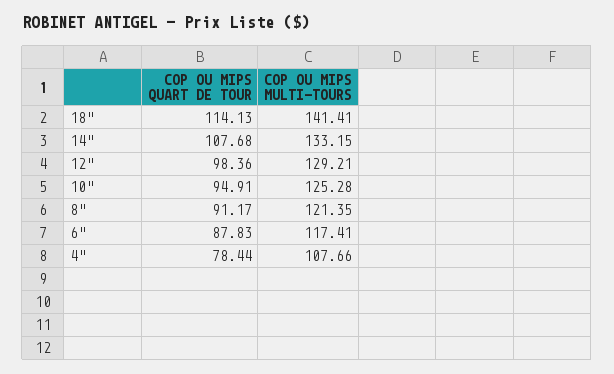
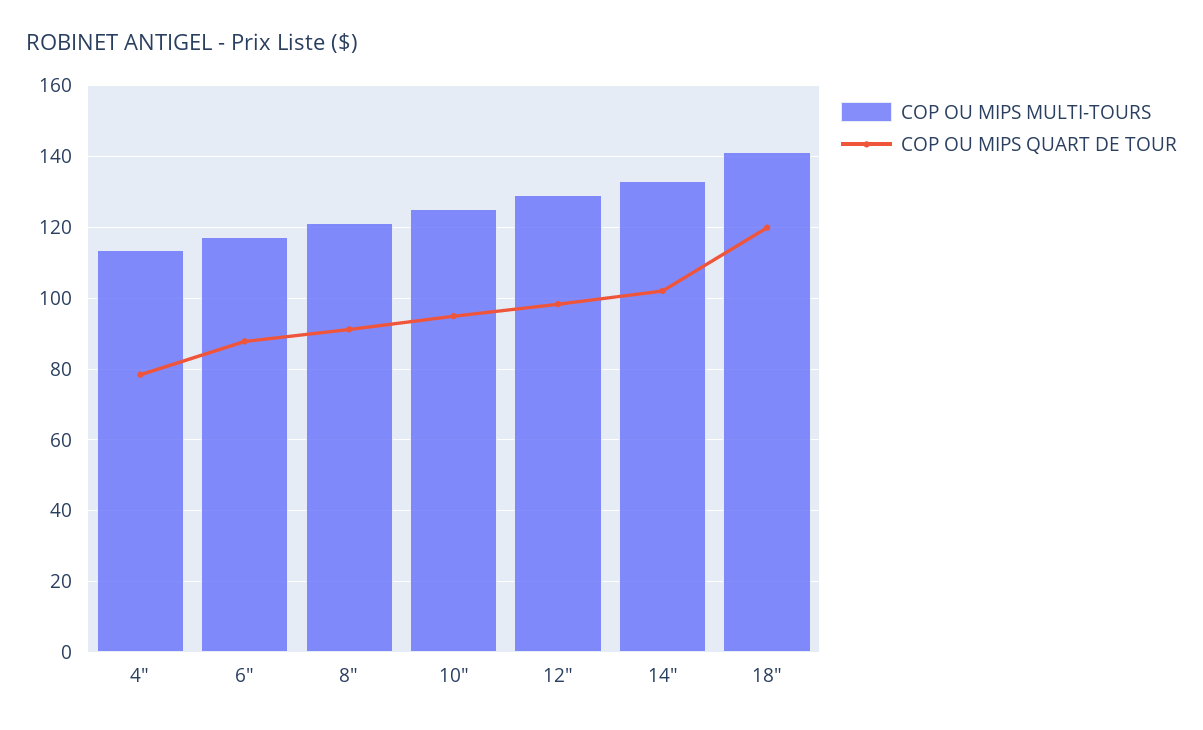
  {
    "COP OU MIPS QUART DE TOUR": {
-     "18\"": 114.13,
+     "18\"": 120,
-     "14\"": 107.68,
+     "14\"": 102,
      "12\"": 98.36,
      "10\"": 94.91,
      "8\"": 91.17,
      "6\"": 87.83,
      "4\"": 78.44
    },
    "COP OU MIPS MULTI-TOURS": {
      "18\"": 141.41,
      "14\"": 133.15,
      "12\"": 129.21,
      "10\"": 125.28,
      "8\"": 121.35,
      "6\"": 117.41,
-     "4\"": 107.66
+     "4\"": 114
    }
  }

